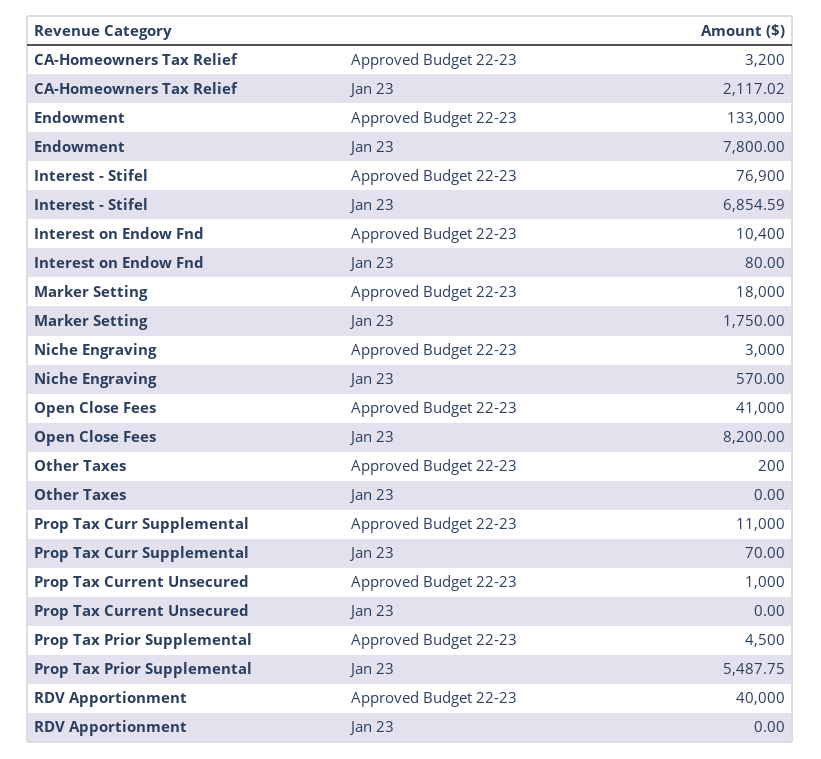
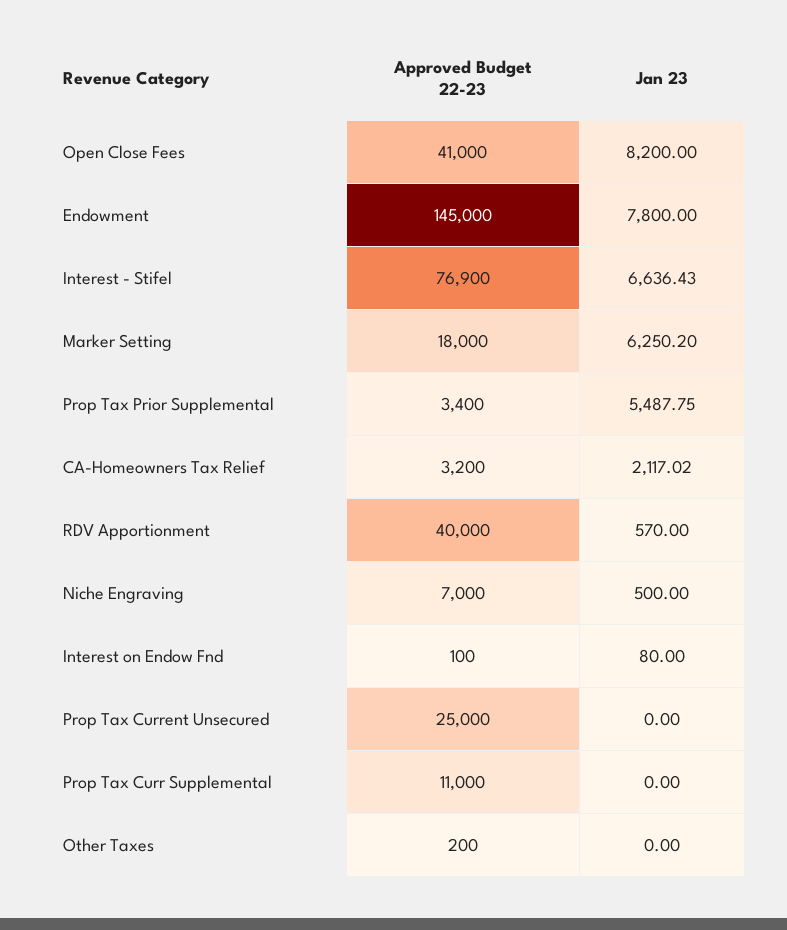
  {
    "CA-Homeowners Tax Relief": {
      "Approved Budget 22-23": 3200,
      "Jan 23": 2117.02
    },
    "Endowment": {
-     "Approved Budget 22-23": 133000,
+     "Approved Budget 22-23": 145000,
      "Jan 23": 7800
    },
    "Interest - Stifel": {
      "Approved Budget 22-23": 76900,
-     "Jan 23": 6854.59
+     "Jan 23": 6636.43
    },
    "Interest on Endow Fnd": {
-     "Approved Budget 22-23": 10400,
+     "Approved Budget 22-23": 100,
      "Jan 23": 80
    },
    "Marker Setting": {
      "Approved Budget 22-23": 18000,
-     "Jan 23": 1750
+     "Jan 23": 6250.2
    },
    "Niche Engraving": {
-     "Approved Budget 22-23": 3000,
+     "Approved Budget 22-23": 7000,
-     "Jan 23": 570
+     "Jan 23": 500
    },
    "Open Close Fees": {
      "Approved Budget 22-23": 41000,
      "Jan 23": 8200
    },
    "Other Taxes": {
      "Approved Budget 22-23": 200,
      "Jan 23": 0
    },
    "Prop Tax Curr Supplemental": {
      "Approved Budget 22-23": 11000,
-     "Jan 23": 70
+     "Jan 23": 0
    },
    "Prop Tax Current Unsecured": {
-     "Approved Budget 22-23": 1000,
+     "Approved Budget 22-23": 25000,
      "Jan 23": 0
    },
    "Prop Tax Prior Supplemental": {
-     "Approved Budget 22-23": 4500,
+     "Approved Budget 22-23": 3400,
      "Jan 23": 5487.75
    },
    "RDV Apportionment": {
      "Approved Budget 22-23": 40000,
-     "Jan 23": 0
+     "Jan 23": 570
    }
  }

